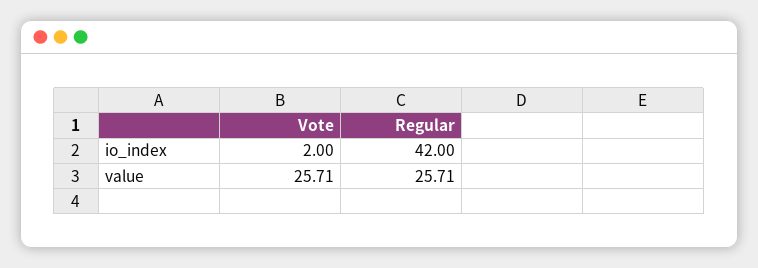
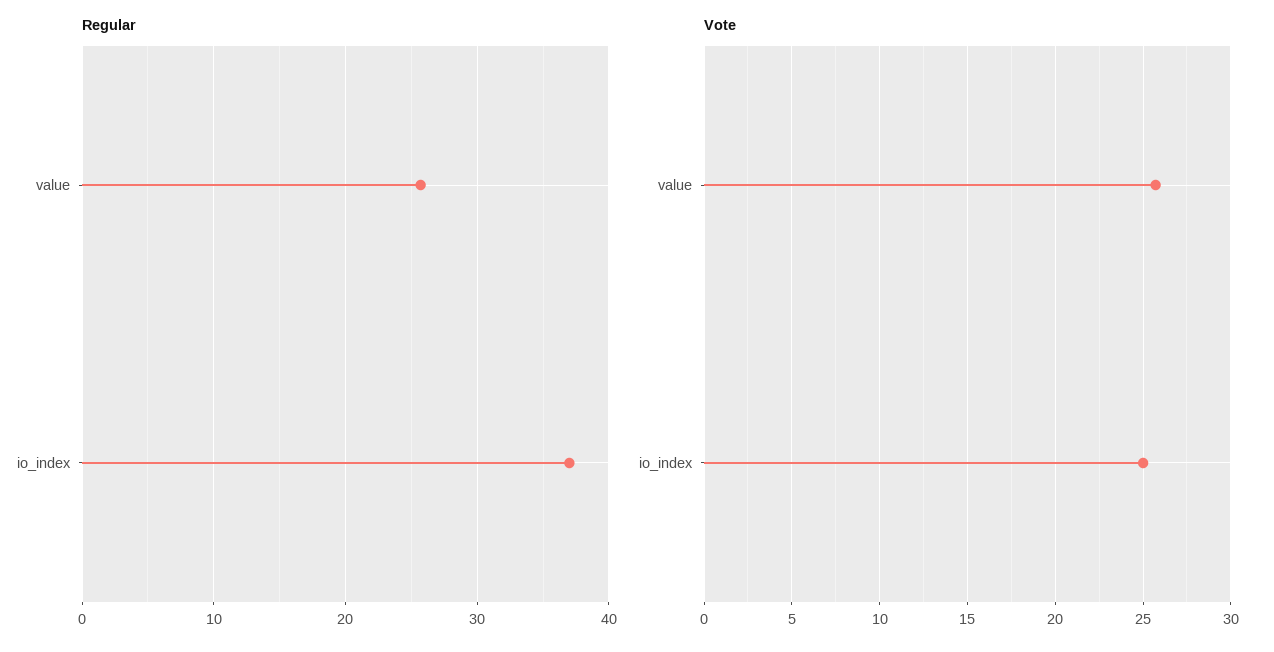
  {
    "Vote": {
-     "io_index": 2,
+     "io_index": 25,
      "value": 25.71
    },
    "Regular": {
-     "io_index": 42,
+     "io_index": 37,
      "value": 25.71
    }
  }

